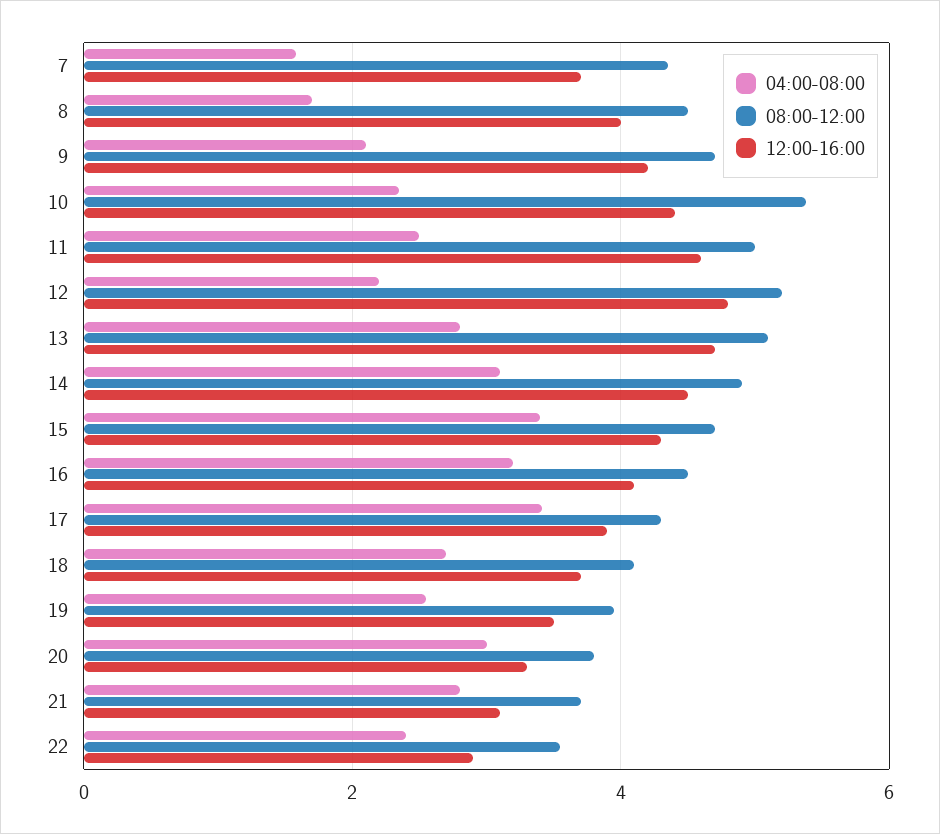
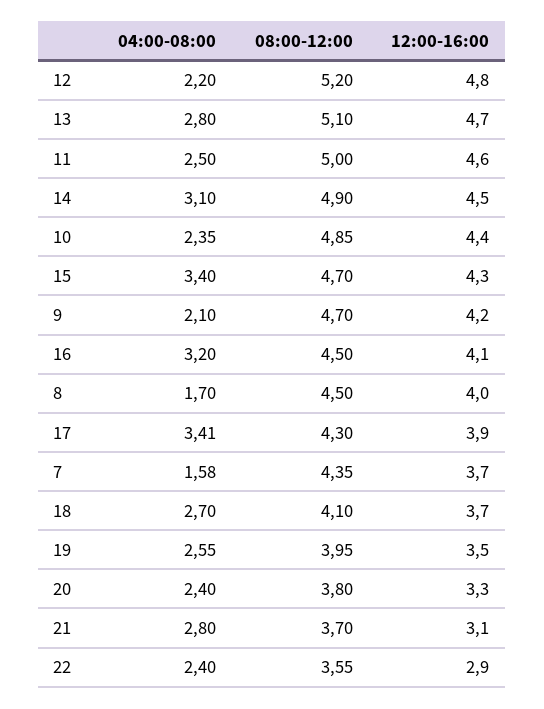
  {
    "04:00-08:00": {
      "7": 1.58,
      "8": 1.7,
      "9": 2.1,
      "10": 2.35,
      "11": 2.5,
      "12": 2.2,
      "13": 2.8,
      "14": 3.1,
      "15": 3.4,
      "16": 3.2,
      "17": 3.41,
      "18": 2.7,
      "19": 2.55,
-     "20": 3,
+     "20": 2.4,
      "21": 2.8,
      "22": 2.4
    },
    "08:00-12:00": {
      "7": 4.35,
      "8": 4.5,
      "9": 4.7,
-     "10": 5.4,
+     "10": 4.85,
      "11": 5,
      "12": 5.2,
      "13": 5.1,
      "14": 4.9,
      "15": 4.7,
      "16": 4.5,
      "17": 4.3,
      "18": 4.1,
      "19": 3.95,
      "20": 3.8,
      "21": 3.7,
      "22": 3.55
    },
    "12:00-16:00": {
      "7": 3.7,
      "8": 4,
      "9": 4.2,
      "10": 4.4,
      "11": 4.6,
      "12": 4.8,
      "13": 4.7,
      "14": 4.5,
      "15": 4.3,
      "16": 4.1,
      "17": 3.9,
      "18": 3.7,
      "19": 3.5,
      "20": 3.3,
      "21": 3.1,
      "22": 2.9
    }
  }

